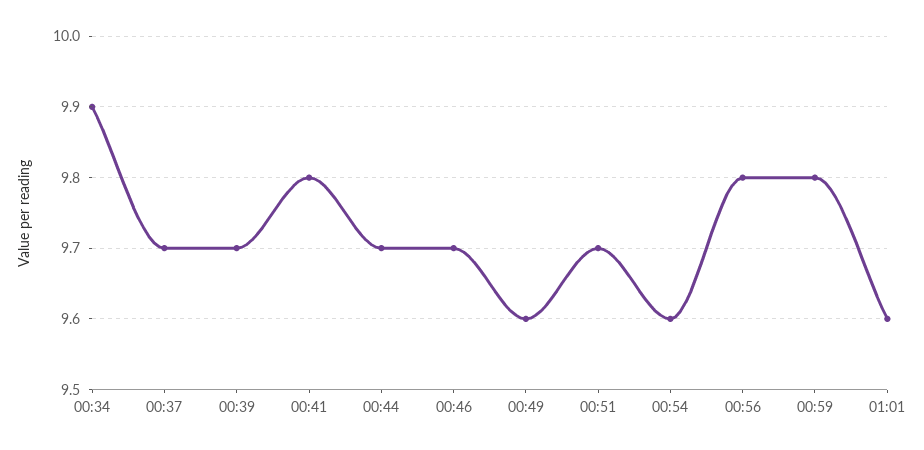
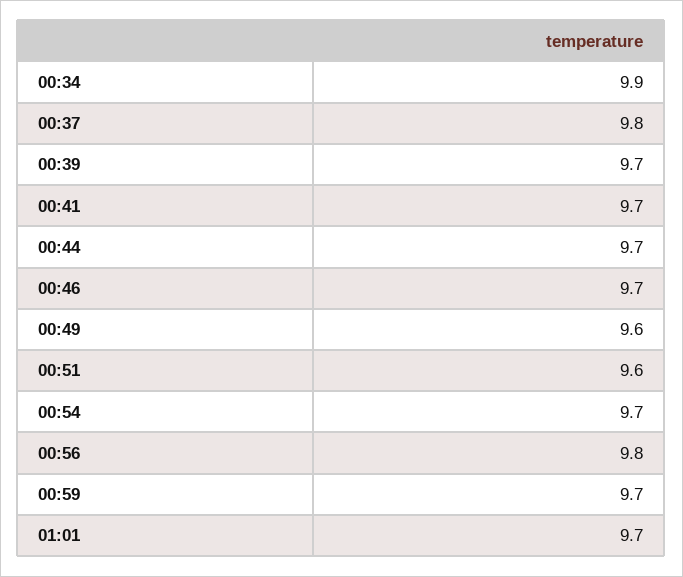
  {
    "00:34": 9.9,
-   "00:37": 9.7,
+   "00:37": 9.8,
    "00:39": 9.7,
-   "00:41": 9.8,
+   "00:41": 9.7,
    "00:44": 9.7,
    "00:46": 9.7,
    "00:49": 9.6,
-   "00:51": 9.7,
+   "00:51": 9.6,
-   "00:54": 9.6,
+   "00:54": 9.7,
    "00:56": 9.8,
-   "00:59": 9.8,
+   "00:59": 9.7,
-   "01:01": 9.6
+   "01:01": 9.7
  }

